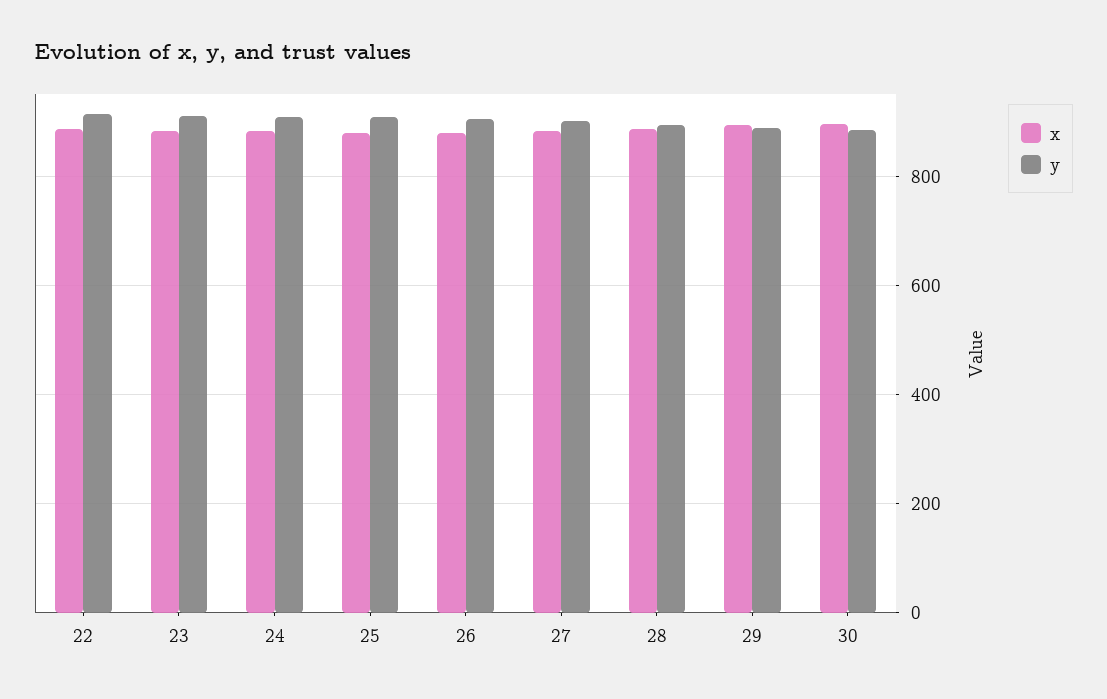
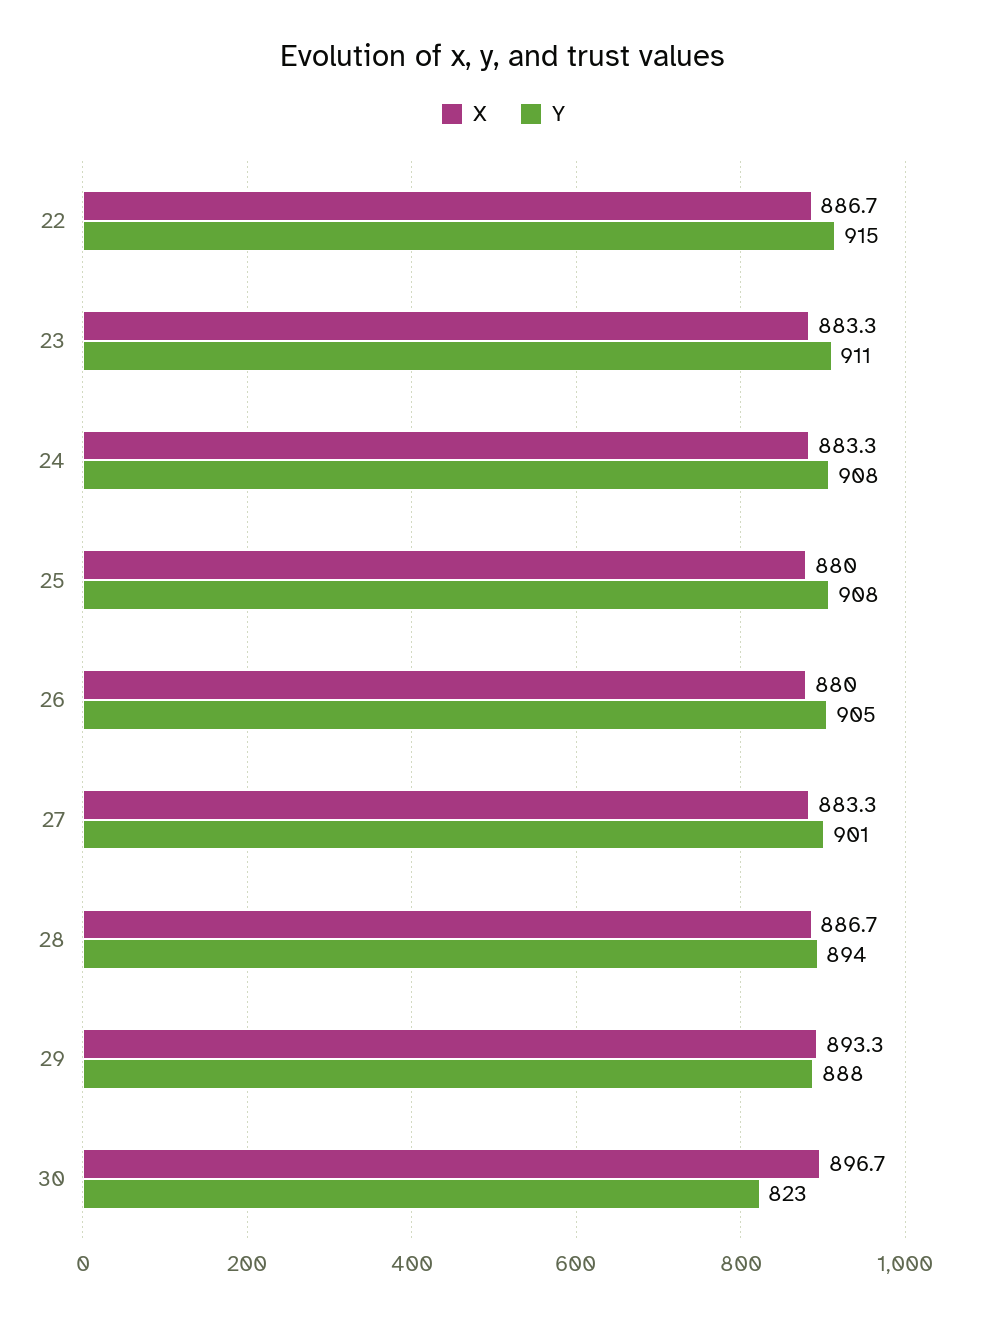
  {
    "x": {
      "22": 886.7,
      "23": 883.3,
      "24": 883.3,
      "25": 880,
      "26": 880,
      "27": 883.3,
      "28": 886.7,
      "29": 893.3,
      "30": 896.7
    },
    "y": {
      "22": 915,
      "23": 911,
      "24": 908,
      "25": 908,
      "26": 905,
      "27": 901,
      "28": 894,
      "29": 888,
-     "30": 880
+     "30": 823
    }
  }

